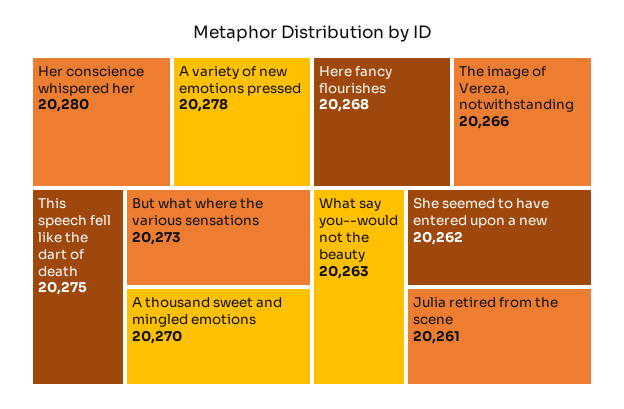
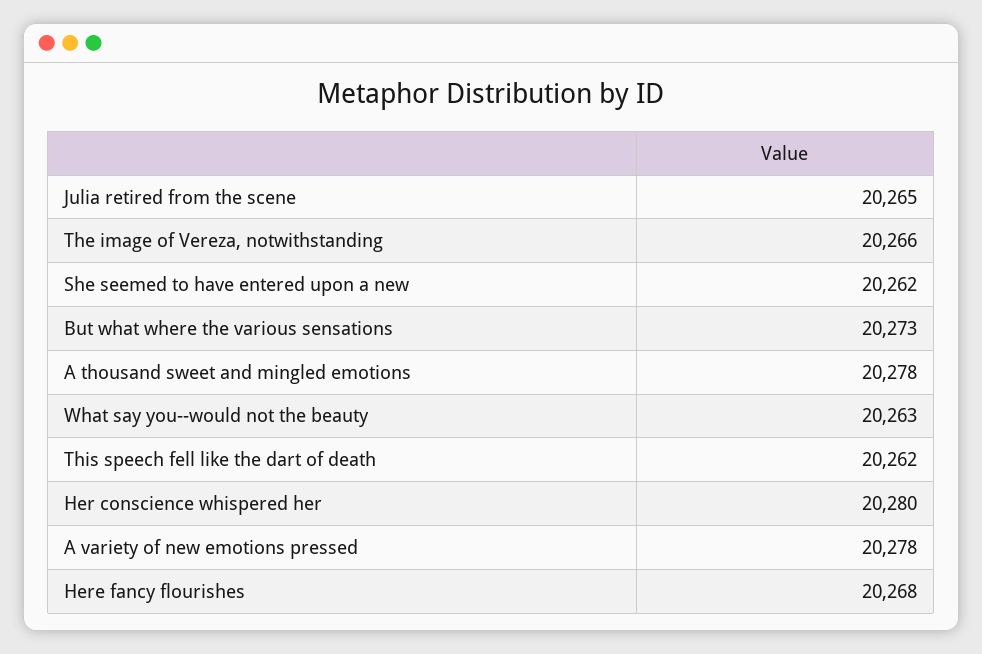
  {
    "Her conscience whispered her": 20280,
    "A variety of new emotions pressed": 20278,
-   "This speech fell like the dart of death": 20275,
+   "This speech fell like the dart of death": 20262,
    "But what where the various sensations": 20273,
-   "A thousand sweet and mingled emotions": 20270,
+   "A thousand sweet and mingled emotions": 20278,
    "Here fancy flourishes": 20268,
    "The image of Vereza, notwithstanding": 20266,
    "What say you--would not the beauty": 20263,
    "She seemed to have entered upon a new": 20262,
-   "Julia retired from the scene": 20261
+   "Julia retired from the scene": 20265
  }

